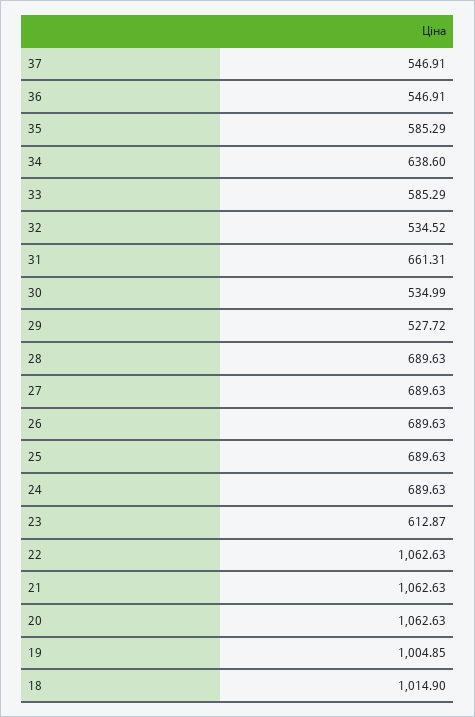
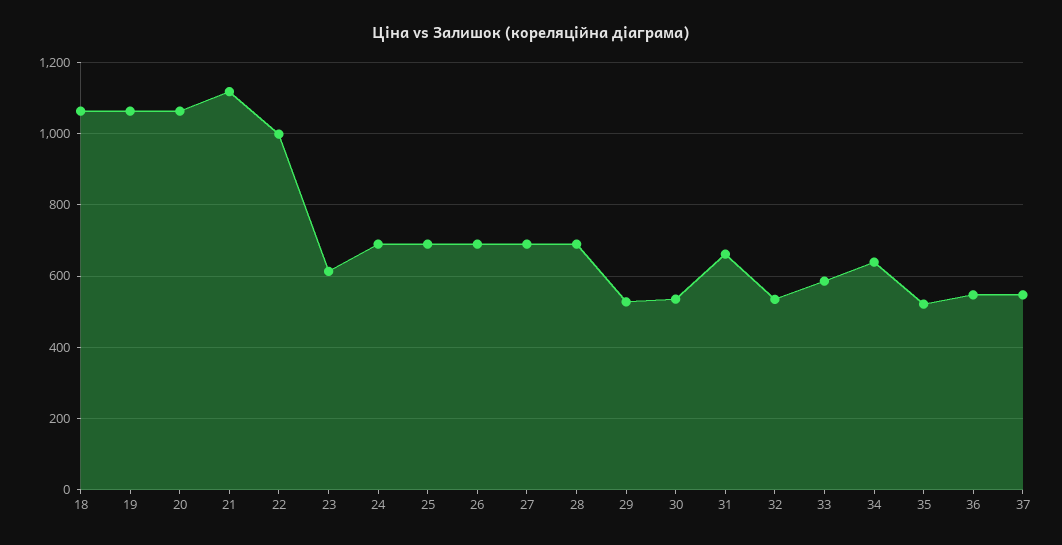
  {
    "37": 546.91,
    "36": 546.91,
-   "35": 585.29,
+   "35": 520,
    "34": 638.6,
    "33": 585.29,
    "32": 534.52,
    "31": 661.31,
    "30": 534.99,
    "29": 527.72,
    "28": 689.63,
    "27": 689.63,
    "26": 689.63,
    "25": 689.63,
    "24": 689.63,
    "23": 612.87,
-   "22": 1062.63,
+   "22": 1000,
-   "21": 1062.63,
+   "21": 1120,
    "20": 1062.63,
-   "19": 1004.85,
+   "19": 1060,
-   "18": 1014.9
+   "18": 1060
  }

